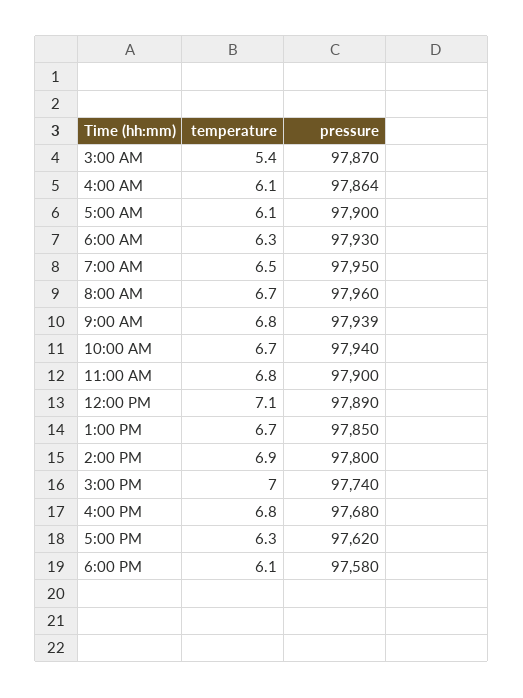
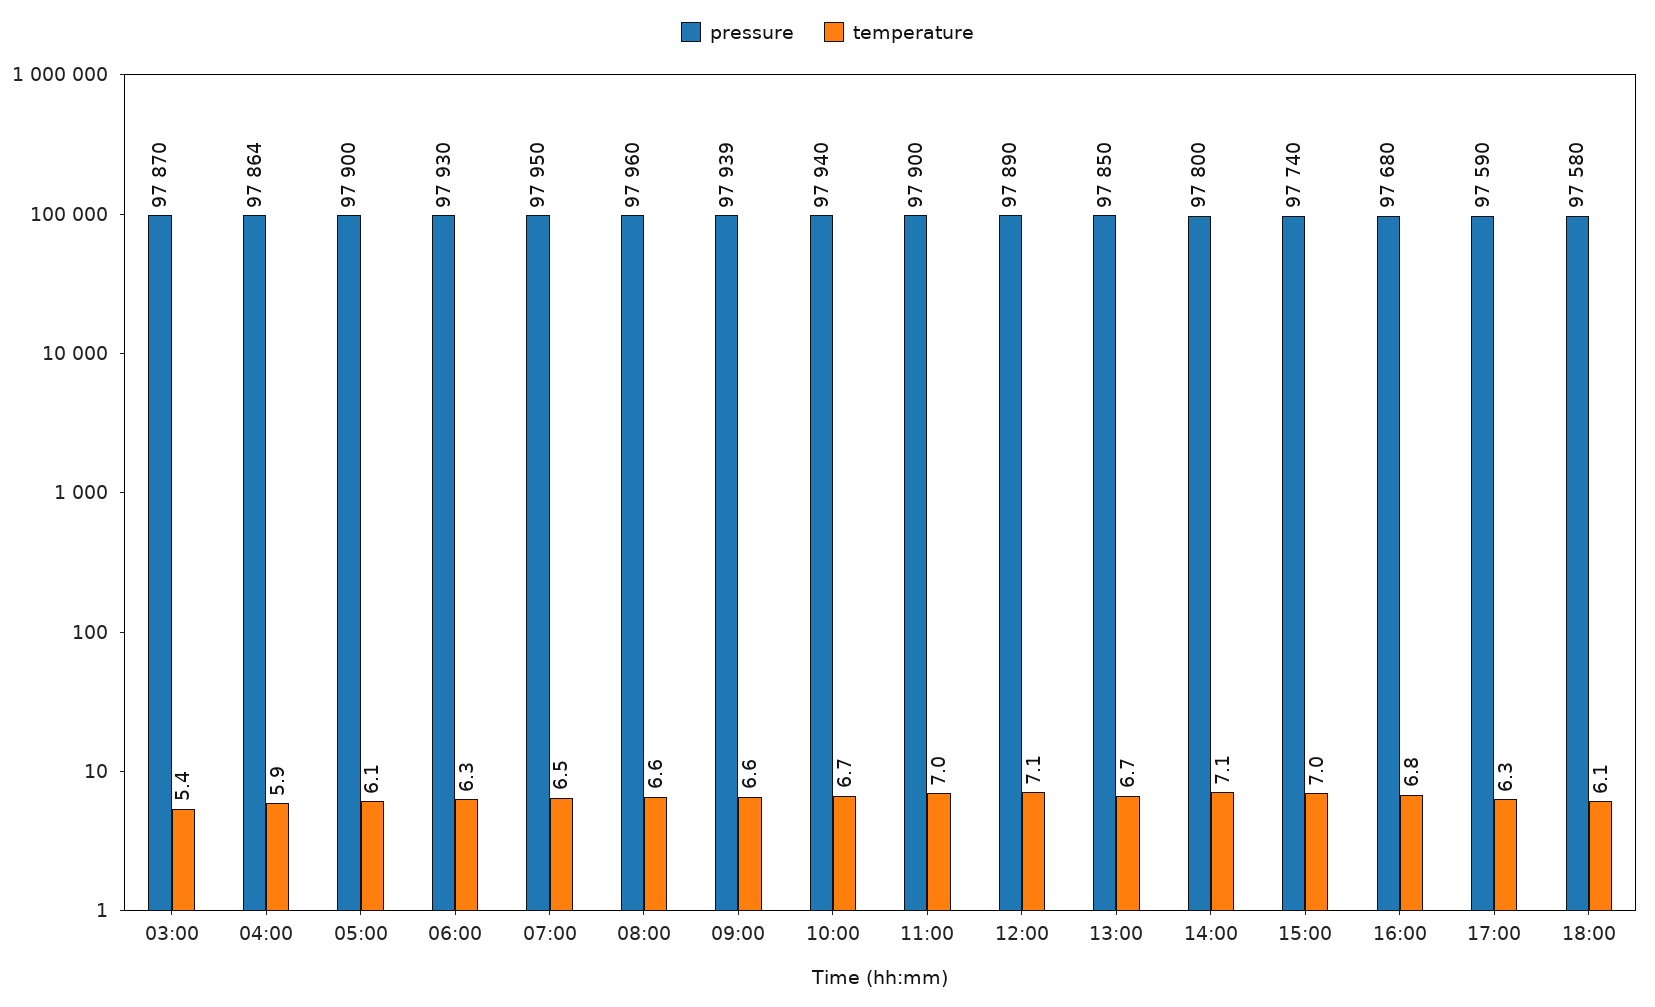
  {
    "temperature": {
      "3:00 AM": 5.4,
-     "4:00 AM": 6.1,
+     "4:00 AM": 5.9,
      "5:00 AM": 6.1,
      "6:00 AM": 6.3,
      "7:00 AM": 6.5,
-     "8:00 AM": 6.7,
+     "8:00 AM": 6.6,
-     "9:00 AM": 6.8,
+     "9:00 AM": 6.6,
      "10:00 AM": 6.7,
-     "11:00 AM": 6.8,
+     "11:00 AM": 7,
      "12:00 PM": 7.1,
      "1:00 PM": 6.7,
-     "2:00 PM": 6.9,
+     "2:00 PM": 7.1,
      "3:00 PM": 7,
      "4:00 PM": 6.8,
      "5:00 PM": 6.3,
      "6:00 PM": 6.1
    },
    "pressure": {
      "3:00 AM": 97870,
      "4:00 AM": 97864,
      "5:00 AM": 97900,
      "6:00 AM": 97930,
      "7:00 AM": 97950,
      "8:00 AM": 97960,
      "9:00 AM": 97939,
      "10:00 AM": 97940,
      "11:00 AM": 97900,
      "12:00 PM": 97890,
      "1:00 PM": 97850,
      "2:00 PM": 97800,
      "3:00 PM": 97740,
      "4:00 PM": 97680,
-     "5:00 PM": 97620,
+     "5:00 PM": 97590,
      "6:00 PM": 97580
    }
  }

